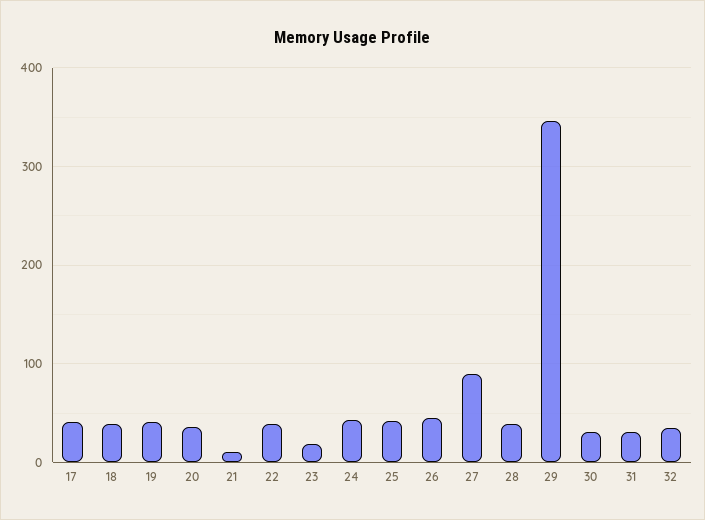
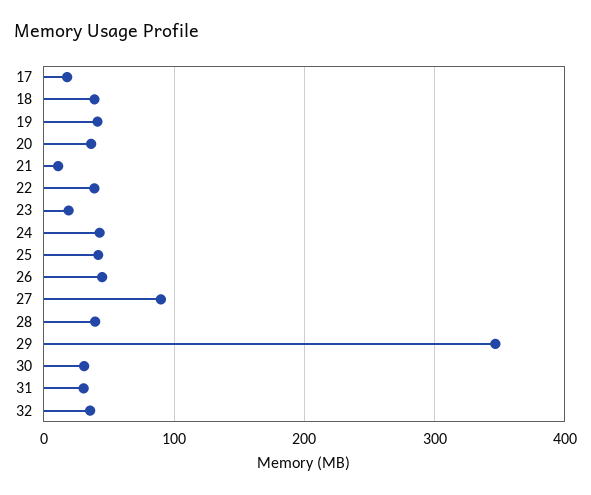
  {
-   "17": 40,
+   "17": 20,
    "18": 40,
    "19": 40,
    "20": 40,
    "21": 10,
    "22": 40,
    "23": 20,
    "24": 40,
    "25": 40,
    "26": 40,
    "27": 90,
    "28": 40,
    "29": 350,
    "30": 30,
    "31": 30,
    "32": 40
  }

